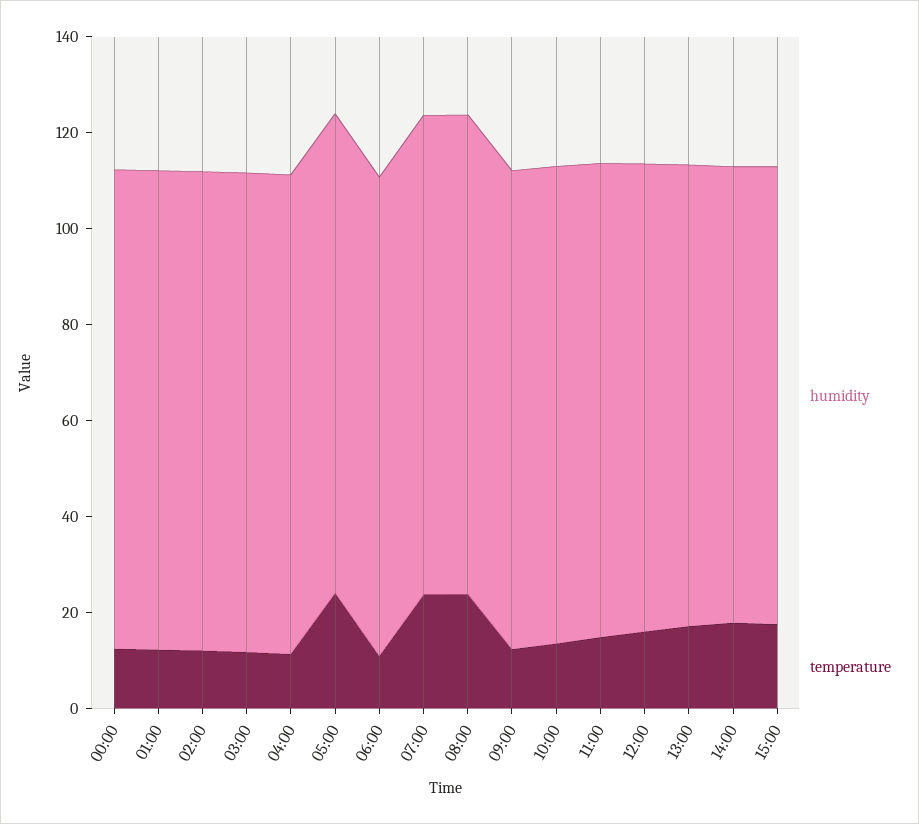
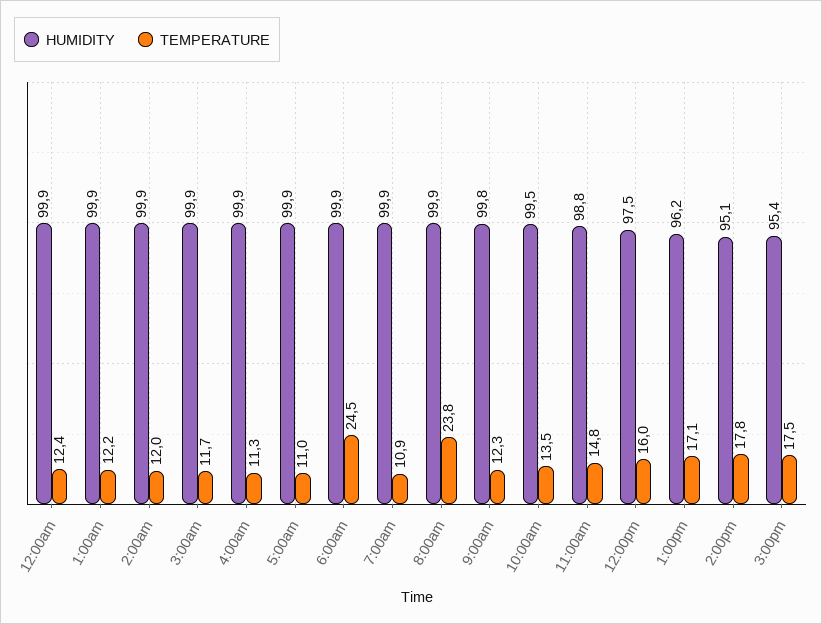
  {
    "humidity": {
      "00:00": 99.9,
      "01:00": 99.9,
      "02:00": 99.9,
      "03:00": 99.9,
      "04:00": 99.9,
      "05:00": 99.9,
      "06:00": 99.9,
      "07:00": 99.9,
      "08:00": 99.9,
      "09:00": 99.8,
      "10:00": 99.5,
      "11:00": 98.8,
      "12:00": 97.5,
      "13:00": 96.2,
      "14:00": 95.1,
      "15:00": 95.4
    },
    "temperature": {
      "00:00": 12.4,
      "01:00": 12.2,
      "02:00": 12,
      "03:00": 11.7,
      "04:00": 11.3,
-     "05:00": 25,
+     "05:00": 11,
-     "06:00": 10,
+     "06:00": 24.5,
-     "07:00": 25,
+     "07:00": 10.9,
      "08:00": 23.8,
      "09:00": 12.3,
      "10:00": 13.5,
      "11:00": 14.8,
      "12:00": 16,
      "13:00": 17.1,
      "14:00": 17.8,
      "15:00": 17.5
    }
  }

